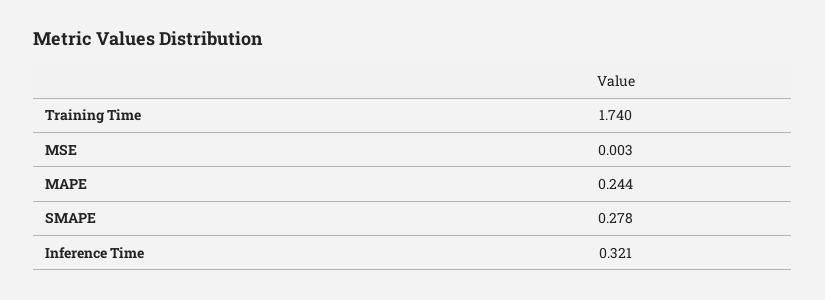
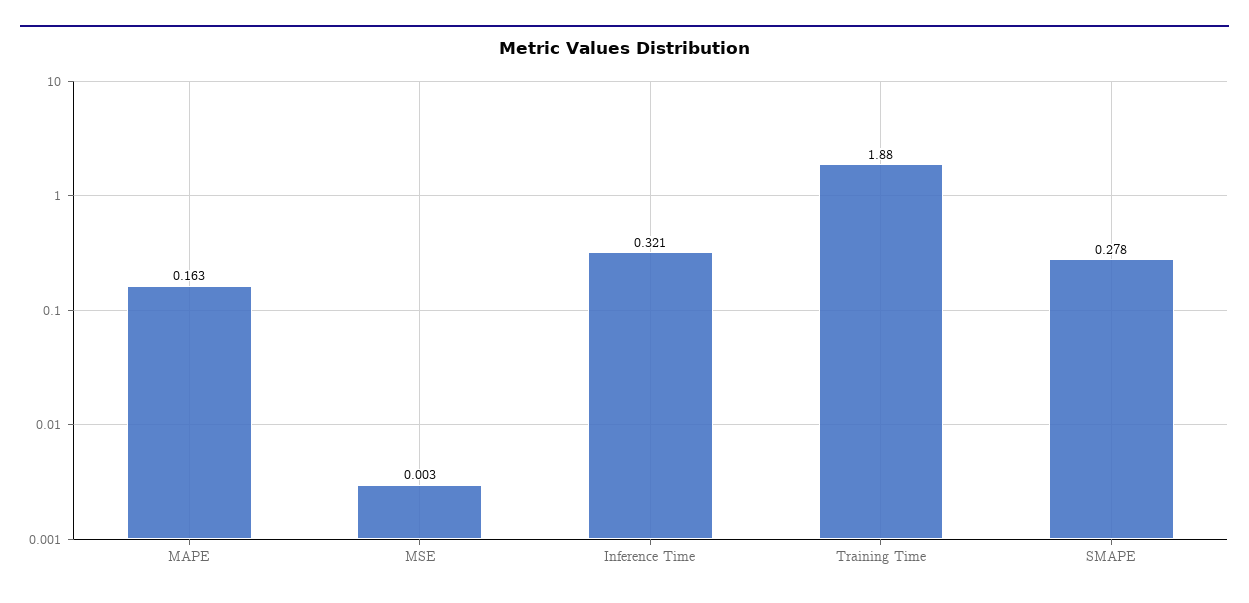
  {
-   "Training Time": 1.74,
+   "Training Time": 1.88,
    "MSE": 0.003,
-   "MAPE": 0.244,
+   "MAPE": 0.163,
    "SMAPE": 0.278,
    "Inference Time": 0.321
  }

